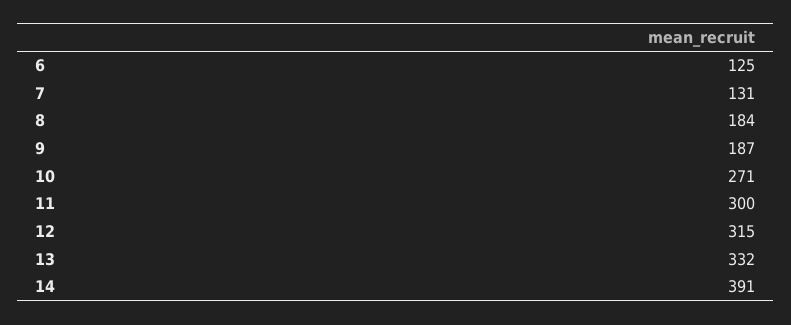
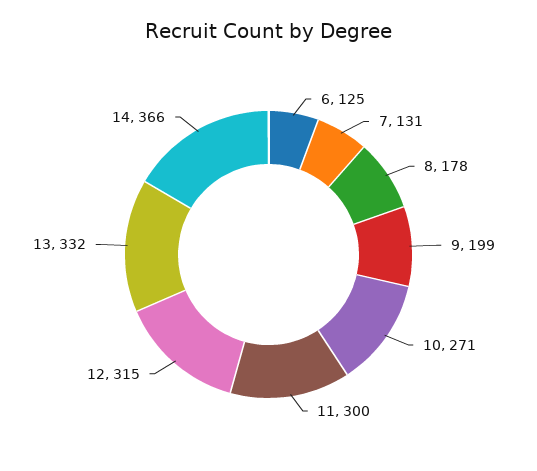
  {
    "6": 125,
    "7": 131,
-   "8": 184,
+   "8": 178,
-   "9": 187,
+   "9": 199,
    "10": 271,
    "11": 300,
    "12": 315,
    "13": 332,
-   "14": 391
+   "14": 366
  }

